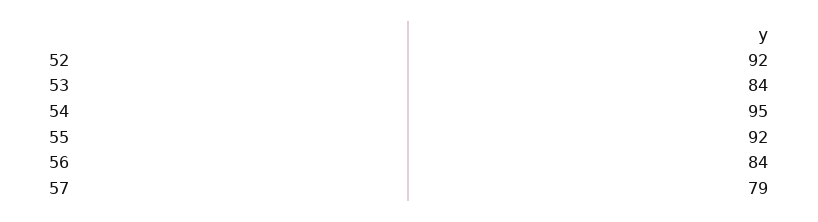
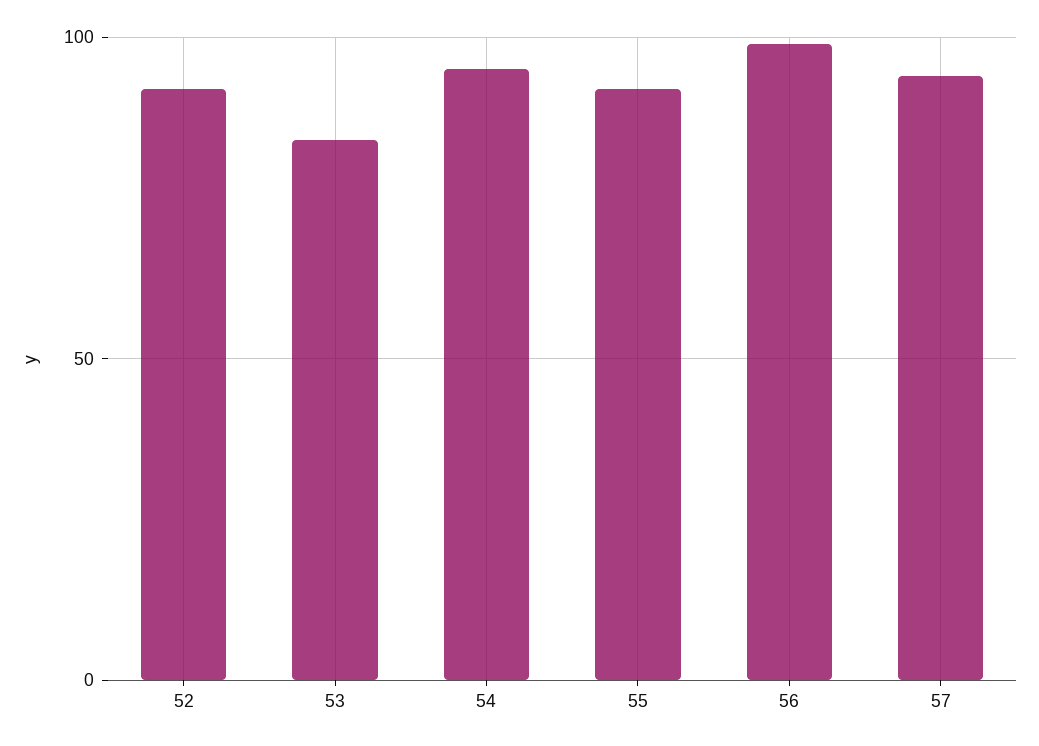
  {
    "52": 92,
    "53": 84,
    "54": 95,
    "55": 92,
-   "56": 84,
+   "56": 100,
-   "57": 79
+   "57": 95
  }

